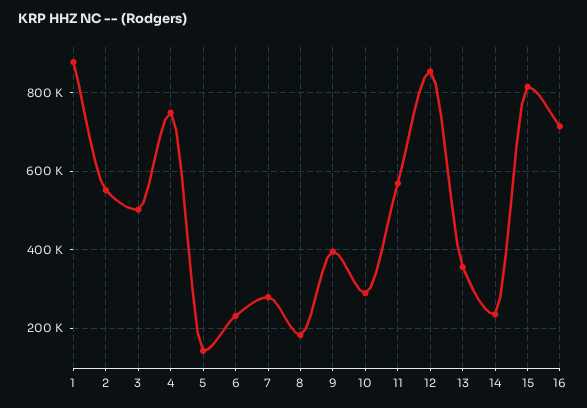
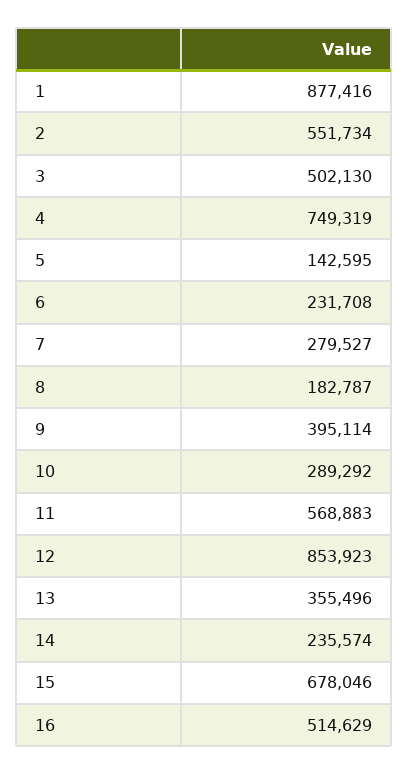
  {
    "1": 877416,
    "2": 551734,
    "3": 502130,
    "4": 749319,
    "5": 142595,
    "6": 231708,
    "7": 279527,
    "8": 182787,
    "9": 395114,
    "10": 289292,
    "11": 568883,
    "12": 853923,
    "13": 355496,
    "14": 235574,
-   "15": 820000,
+   "15": 678046,
-   "16": 720000
+   "16": 514629
  }

